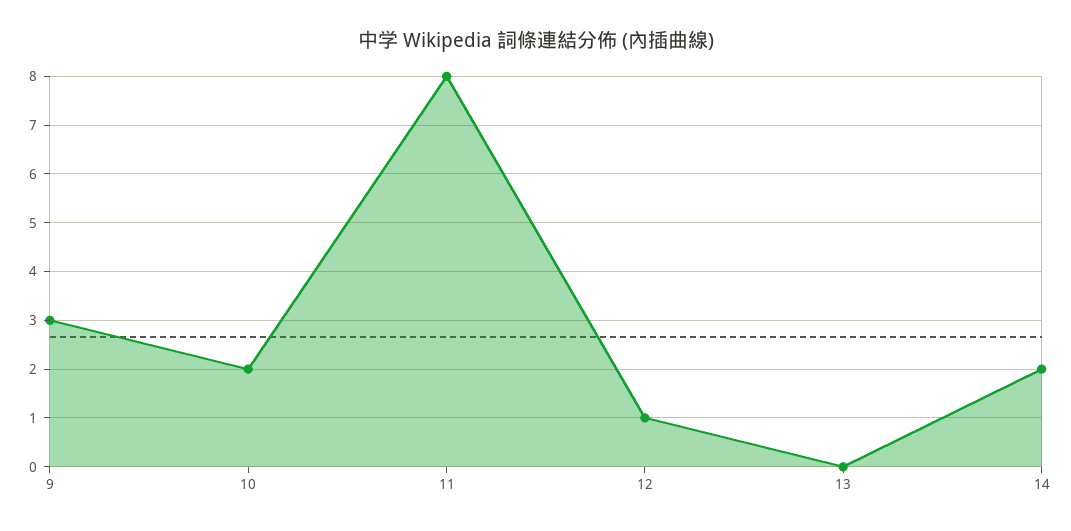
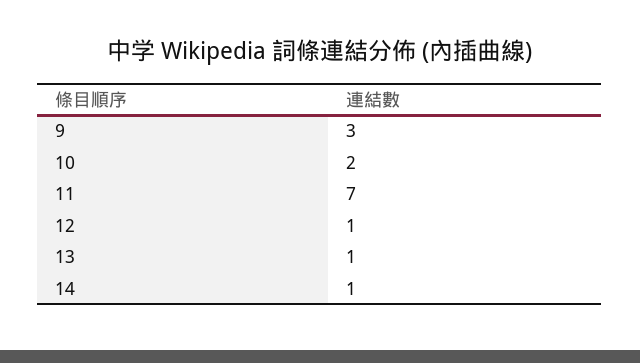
  {
    "9": 3,
    "10": 2,
-   "11": 8,
+   "11": 7,
    "12": 1,
-   "13": 0,
+   "13": 1,
-   "14": 2
+   "14": 1
  }

